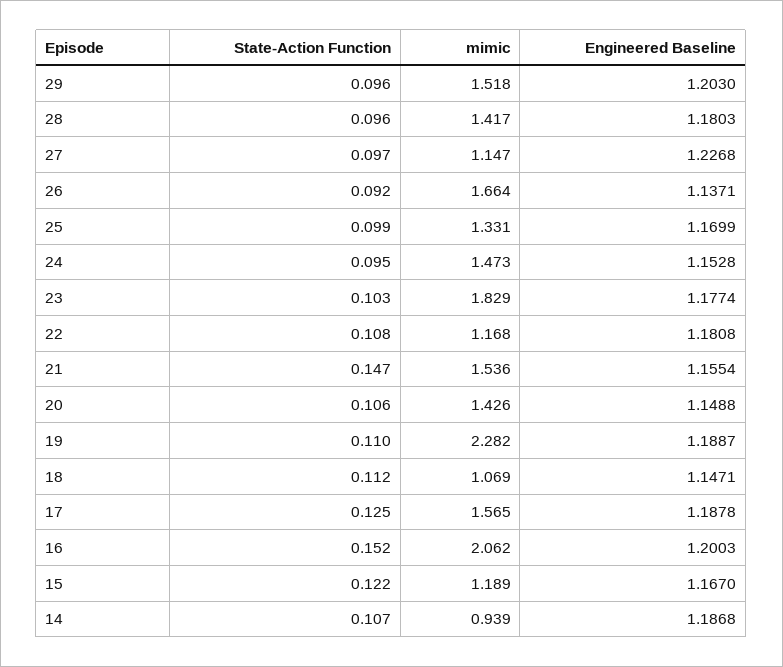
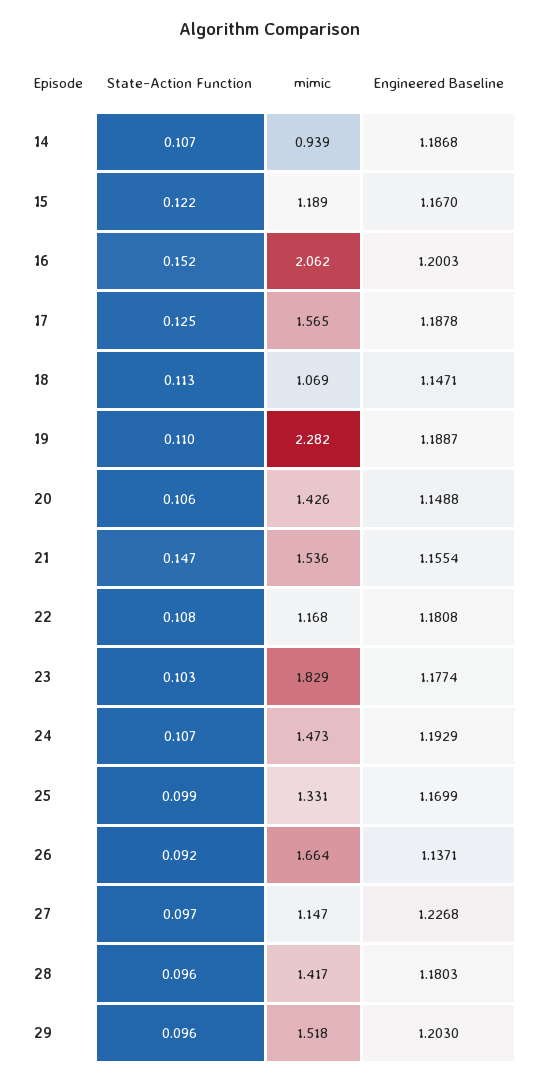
  {
    "State-Action Function": {
      "29": 0.096,
      "28": 0.096,
      "27": 0.097,
      "26": 0.092,
      "25": 0.099,
-     "24": 0.095,
+     "24": 0.107,
      "23": 0.103,
      "22": 0.108,
      "21": 0.147,
      "20": 0.106,
      "19": 0.11,
-     "18": 0.112,
+     "18": 0.113,
      "17": 0.125,
      "16": 0.152,
      "15": 0.122,
      "14": 0.107
    },
    "mimic": {
      "29": 1.518,
      "28": 1.417,
      "27": 1.147,
      "26": 1.664,
      "25": 1.331,
      "24": 1.473,
      "23": 1.829,
      "22": 1.168,
      "21": 1.536,
      "20": 1.426,
      "19": 2.282,
      "18": 1.069,
      "17": 1.565,
      "16": 2.062,
      "15": 1.189,
      "14": 0.939
    },
    "Engineered Baseline": {
      "29": 1.203,
      "28": 1.1803,
      "27": 1.2268,
      "26": 1.1371,
      "25": 1.1699,
-     "24": 1.1528,
+     "24": 1.1929,
      "23": 1.1774,
      "22": 1.1808,
      "21": 1.1554,
      "20": 1.1488,
      "19": 1.1887,
      "18": 1.1471,
      "17": 1.1878,
      "16": 1.2003,
      "15": 1.167,
      "14": 1.1868
    }
  }

